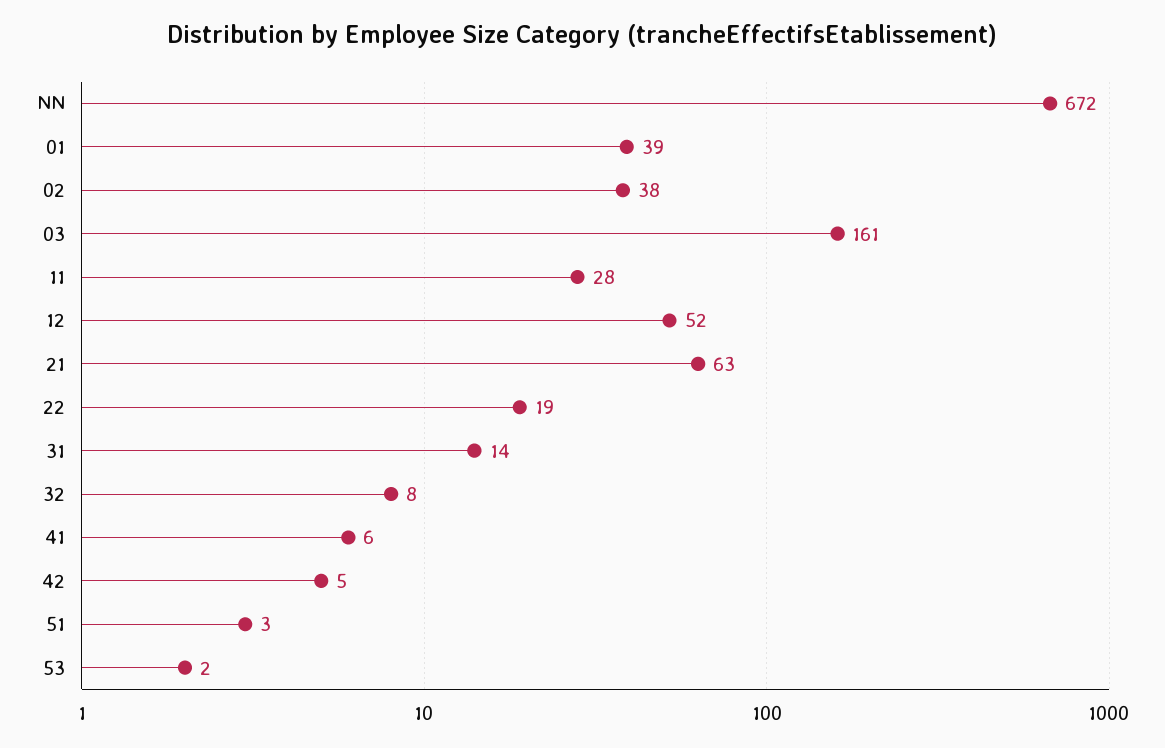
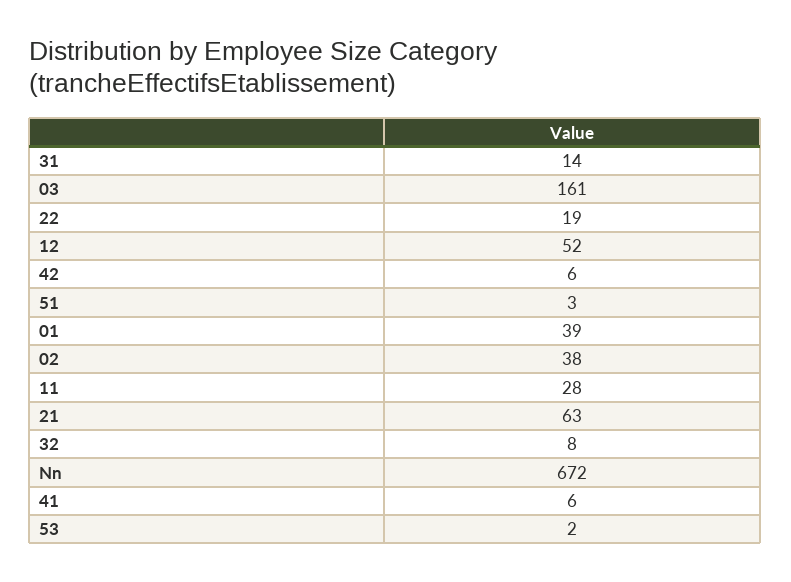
  {
    "NN": 672,
    "01": 39,
    "02": 38,
    "03": 161,
    "11": 28,
    "12": 52,
    "21": 63,
    "22": 19,
    "31": 14,
    "32": 8,
    "41": 6,
-   "42": 5,
+   "42": 6,
    "51": 3,
    "53": 2
  }

